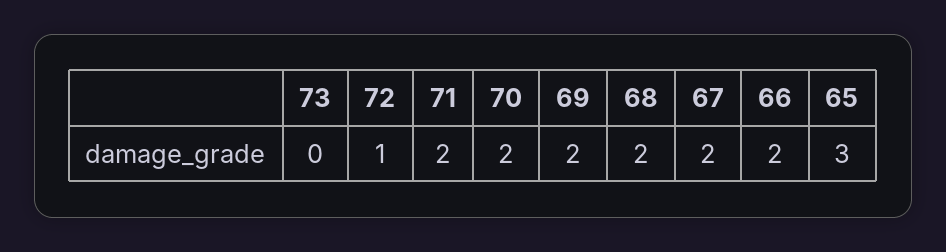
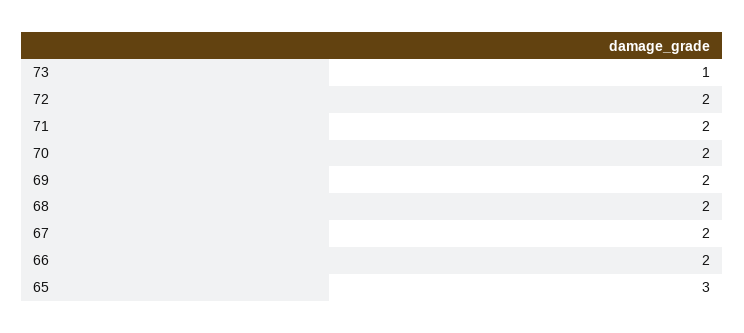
  {
-   "73": 0,
+   "73": 1,
-   "72": 1,
+   "72": 2,
    "71": 2,
    "70": 2,
    "69": 2,
    "68": 2,
    "67": 2,
    "66": 2,
    "65": 3
  }

